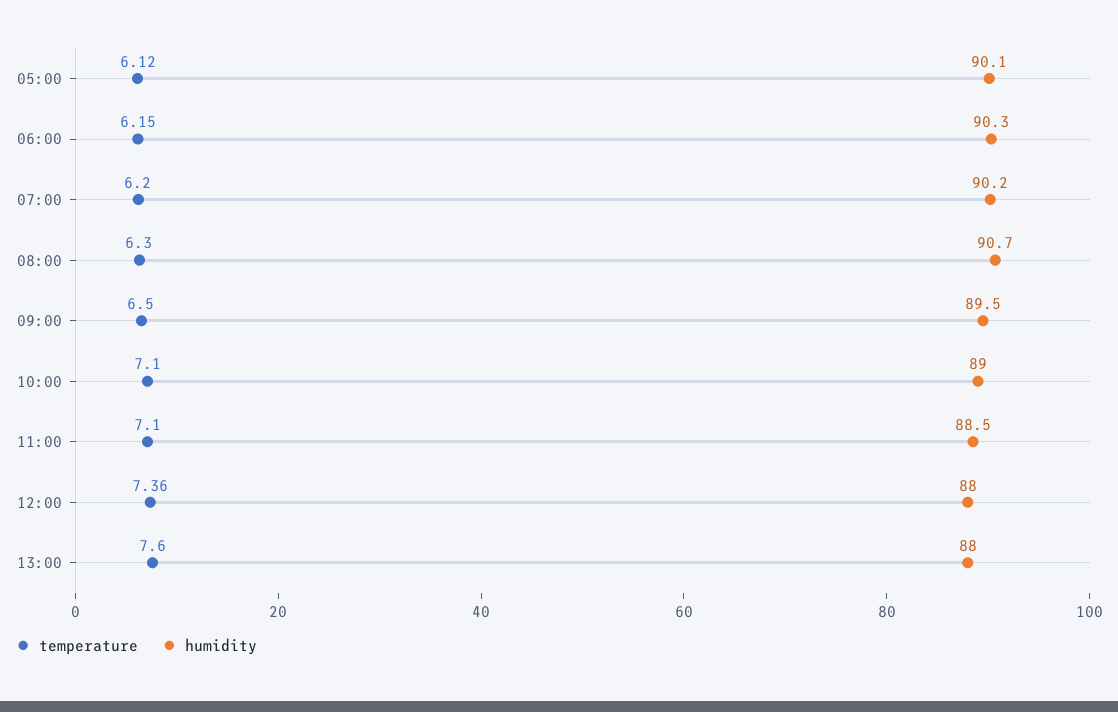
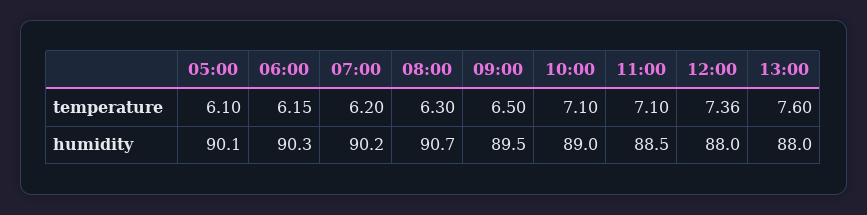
  {
    "temperature": {
-     "05:00": 6.12,
+     "05:00": 6.1,
      "06:00": 6.15,
      "07:00": 6.2,
      "08:00": 6.3,
      "09:00": 6.5,
      "10:00": 7.1,
      "11:00": 7.1,
      "12:00": 7.36,
      "13:00": 7.6
    },
    "humidity": {
      "05:00": 90.1,
      "06:00": 90.3,
      "07:00": 90.2,
      "08:00": 90.7,
      "09:00": 89.5,
      "10:00": 89,
      "11:00": 88.5,
      "12:00": 88,
      "13:00": 88
    }
  }

